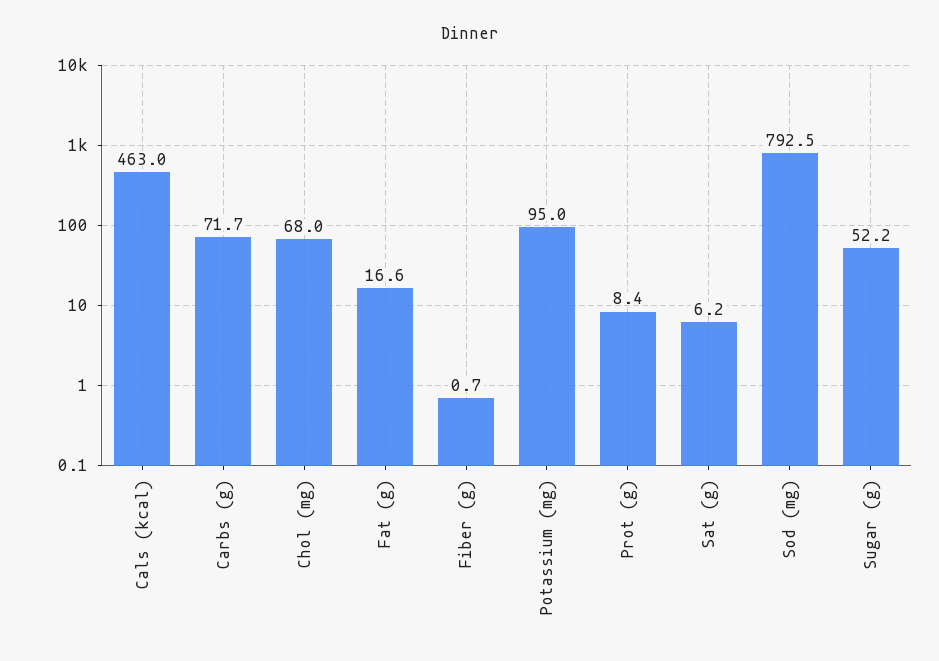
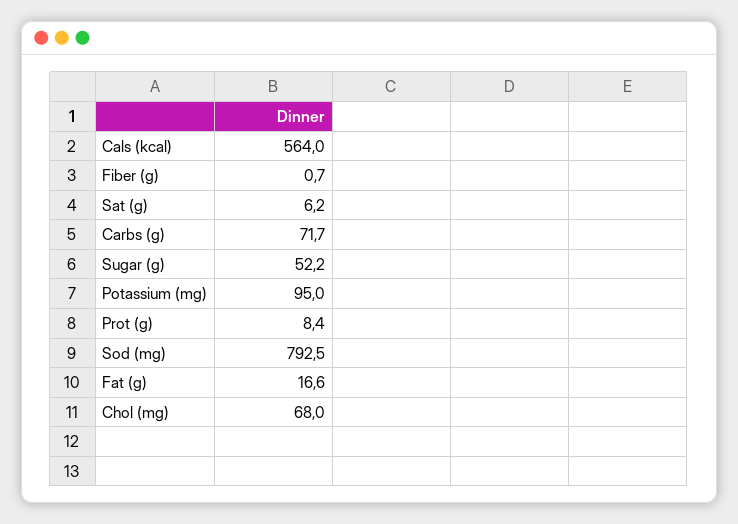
  {
-   "Cals (kcal)": 463,
+   "Cals (kcal)": 564,
    "Carbs (g)": 71.7,
    "Chol (mg)": 68,
    "Fat (g)": 16.6,
    "Fiber (g)": 0.7,
    "Potassium (mg)": 95,
    "Prot (g)": 8.4,
    "Sat (g)": 6.2,
    "Sod (mg)": 792.5,
    "Sugar (g)": 52.2
  }

